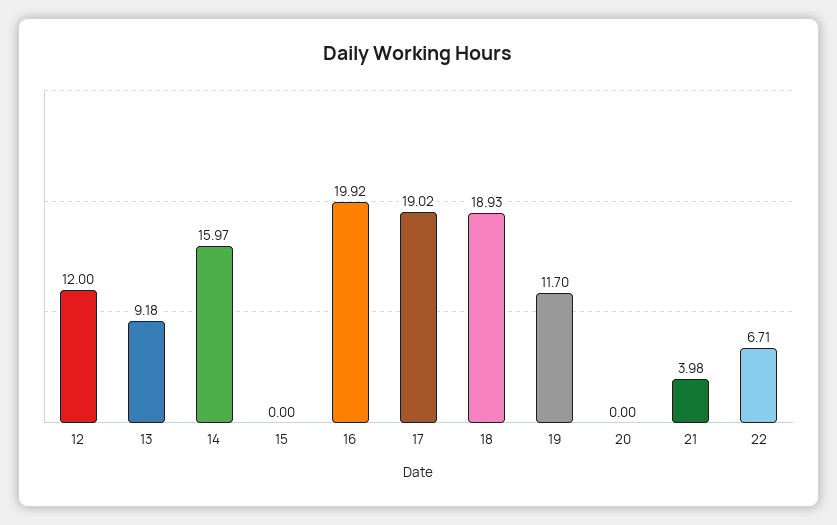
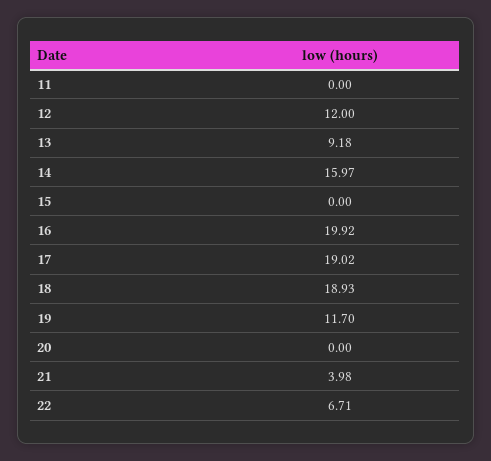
  {
    "12": 12,
    "13": 9.18,
    "14": 15.97,
    "15": 0,
    "16": 19.92,
    "17": 19.02,
    "18": 18.93,
    "19": 11.7,
    "20": 0,
    "21": 3.98,
-   "22": 6.71
+   "22": 6.71,
+   "11": 0
  }

